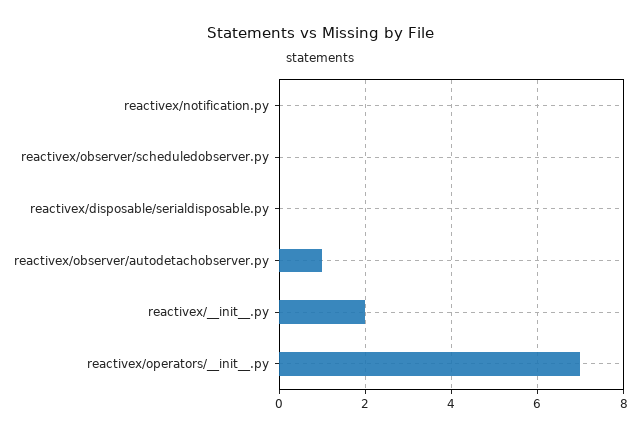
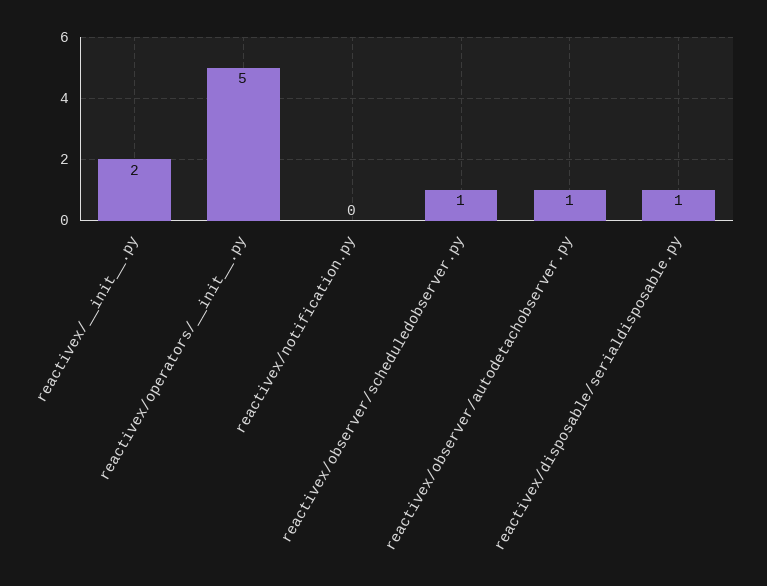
  {
    "reactivex/notification.py": 0,
-   "reactivex/observer/scheduledobserver.py": 0,
+   "reactivex/observer/scheduledobserver.py": 1,
-   "reactivex/disposable/serialdisposable.py": 0,
+   "reactivex/disposable/serialdisposable.py": 1,
    "reactivex/observer/autodetachobserver.py": 1,
    "reactivex/__init__.py": 2,
-   "reactivex/operators/__init__.py": 7
+   "reactivex/operators/__init__.py": 5
  }

